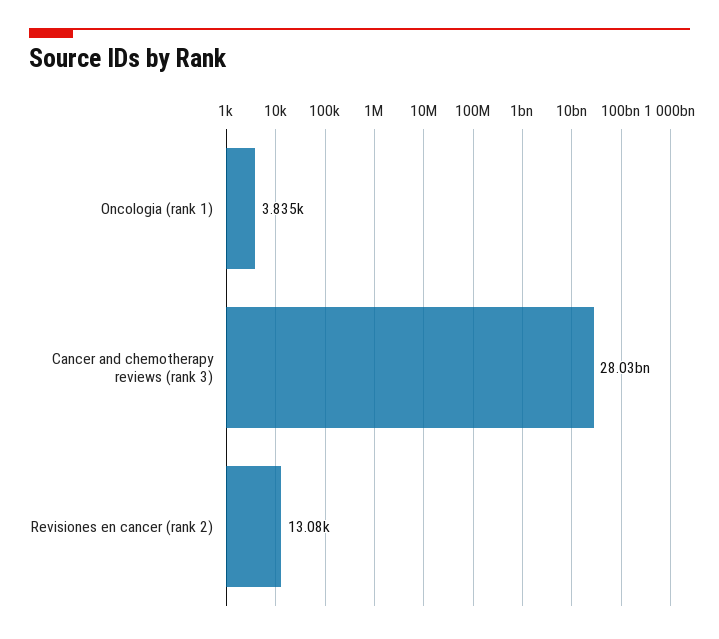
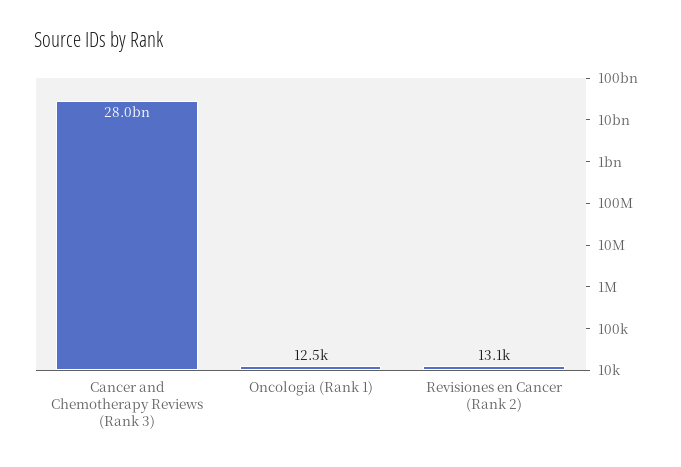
  {
-   "Oncologia (rank 1)": 3835,
+   "Oncologia (rank 1)": 12500,
    "Cancer and chemotherapy reviews (rank 3)": 28030000000,
    "Revisiones en cancer (rank 2)": 13080
  }

